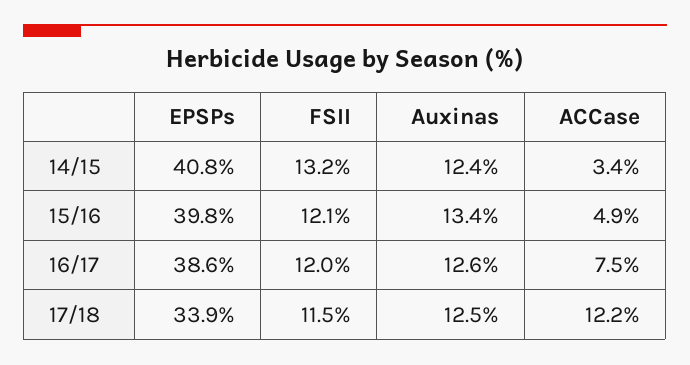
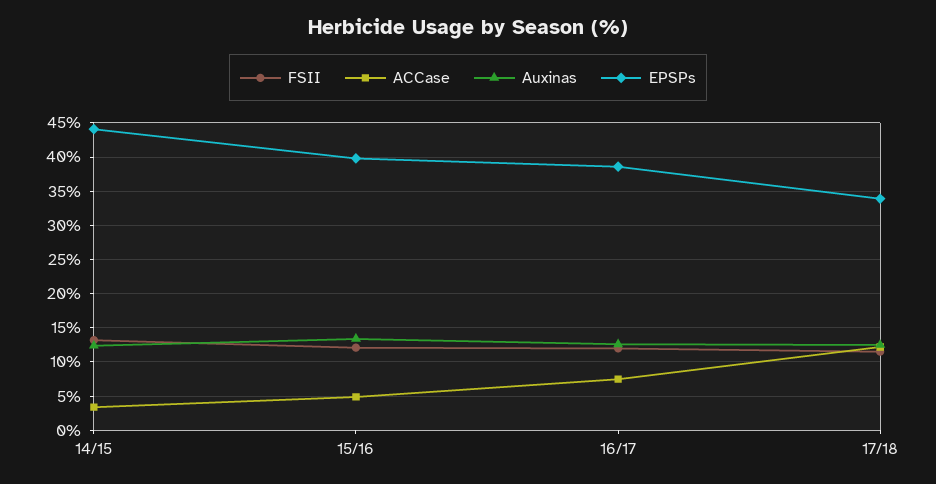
  {
    "EPSPs": {
-     "14/15": 40.8,
+     "14/15": 44,
      "15/16": 39.8,
      "16/17": 38.6,
      "17/18": 33.9
    },
    "FSII": {
      "14/15": 13.2,
      "15/16": 12.1,
      "16/17": 12,
      "17/18": 11.5
    },
    "Auxinas": {
      "14/15": 12.4,
      "15/16": 13.4,
      "16/17": 12.6,
      "17/18": 12.5
    },
    "ACCase": {
      "14/15": 3.4,
      "15/16": 4.9,
      "16/17": 7.5,
      "17/18": 12.2
    }
  }

